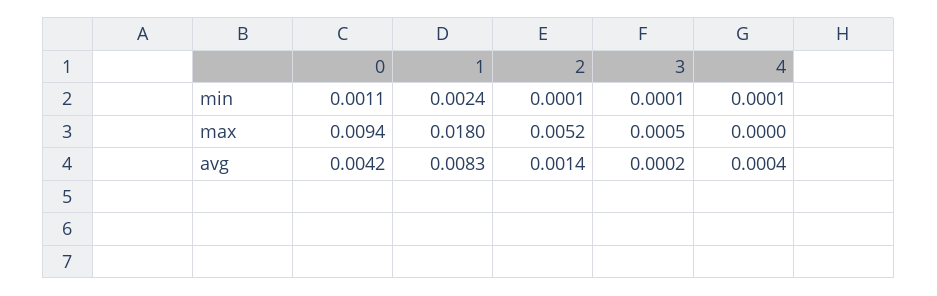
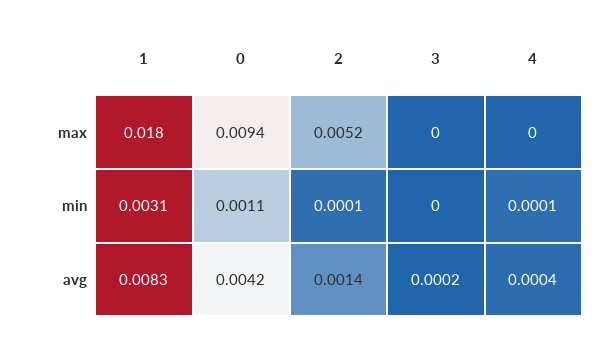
  {
    "0": {
      "min": 0.0011,
      "max": 0.0094,
      "avg": 0.0042
    },
    "1": {
-     "min": 0.0024,
+     "min": 0.0031,
      "max": 0.018,
      "avg": 0.0083
    },
    "2": {
      "min": 0.0001,
      "max": 0.0052,
      "avg": 0.0014
    },
    "3": {
-     "min": 0.0001,
+     "min": 0,
-     "max": 0.0005,
+     "max": 0,
      "avg": 0.0002
    },
    "4": {
      "min": 0.0001,
      "max": 0,
      "avg": 0.0004
    }
  }

